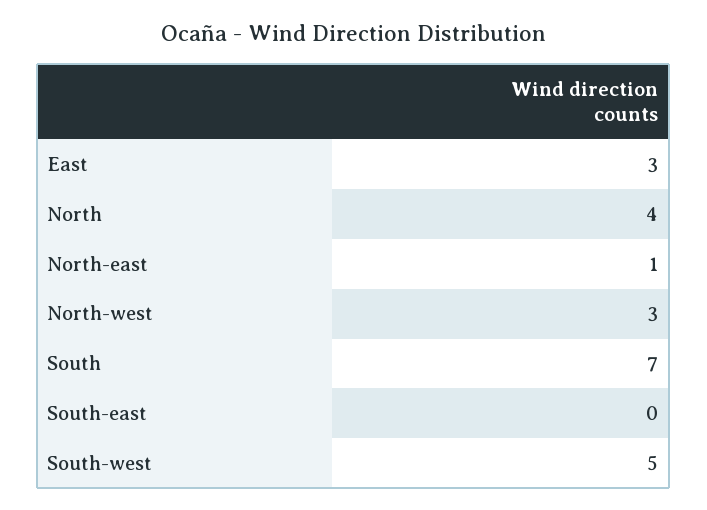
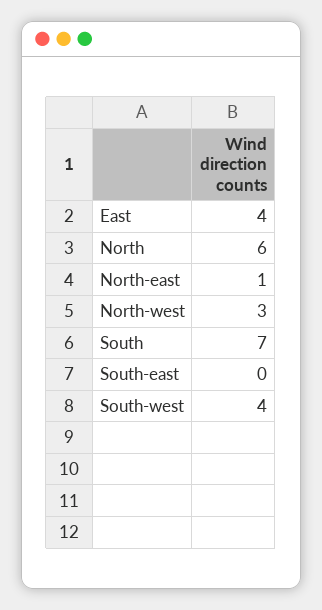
  {
-   "East": 3,
+   "East": 4,
-   "North": 4,
+   "North": 6,
    "North-east": 1,
    "North-west": 3,
    "South": 7,
    "South-east": 0,
-   "South-west": 5
+   "South-west": 4
  }

